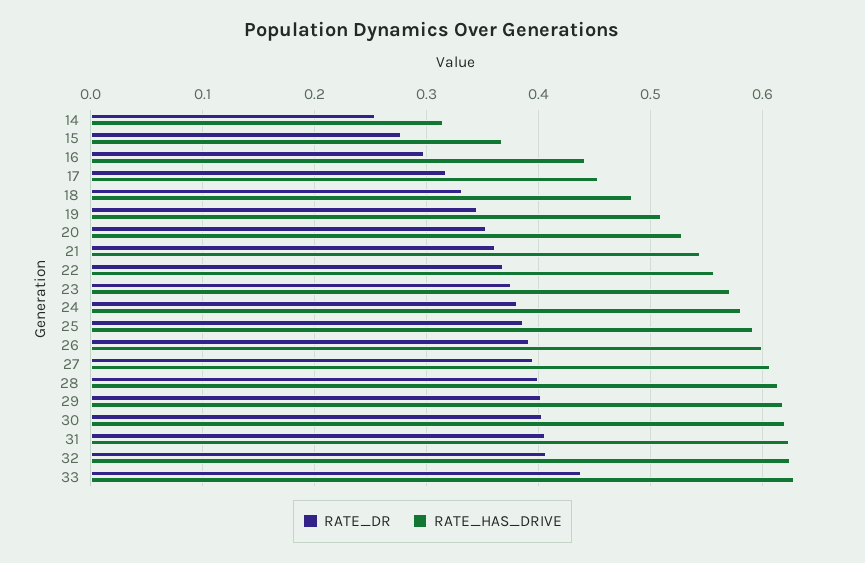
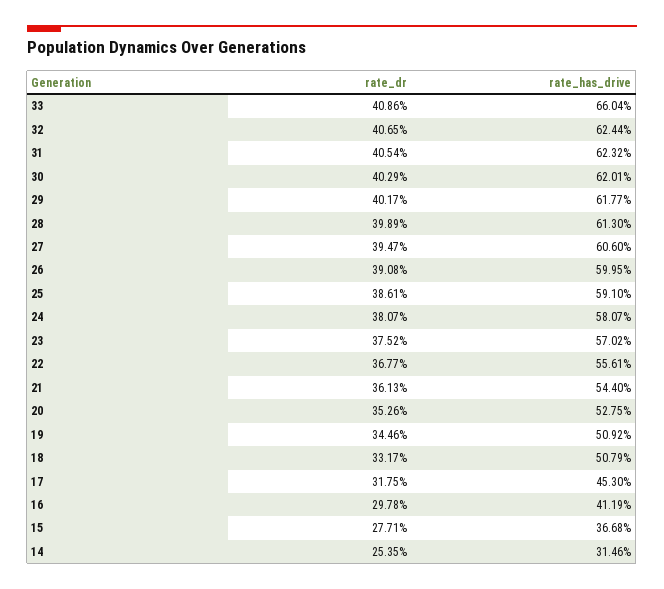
  {
    "RATE_DR": {
      "14": 0.2535,
      "15": 0.2771,
      "16": 0.2978,
      "17": 0.3175,
      "18": 0.3317,
      "19": 0.3446,
      "20": 0.3526,
      "21": 0.3613,
      "22": 0.3677,
      "23": 0.3752,
      "24": 0.3807,
      "25": 0.3861,
      "26": 0.3908,
      "27": 0.3947,
      "28": 0.3989,
      "29": 0.4017,
      "30": 0.4029,
      "31": 0.4054,
      "32": 0.4065,
-     "33": 0.44
+     "33": 0.4086
    },
    "RATE_HAS_DRIVE": {
      "14": 0.3146,
      "15": 0.3668,
-     "16": 0.44,
+     "16": 0.4119,
      "17": 0.453,
-     "18": 0.48,
+     "18": 0.5079,
      "19": 0.5092,
      "20": 0.5275,
      "21": 0.544,
      "22": 0.5561,
      "23": 0.5702,
      "24": 0.5807,
      "25": 0.591,
      "26": 0.5995,
      "27": 0.606,
      "28": 0.613,
      "29": 0.6177,
      "30": 0.6201,
      "31": 0.6232,
      "32": 0.6244,
-     "33": 0.63
+     "33": 0.6604
    }
  }

